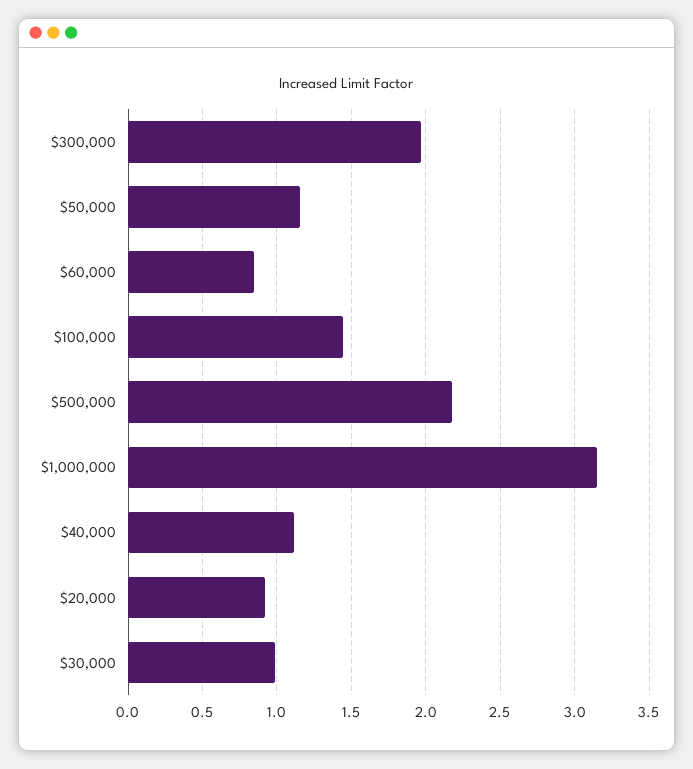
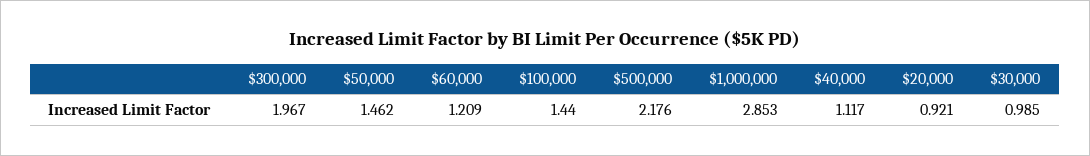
  {
    "$300,000": 1.967,
-   "$50,000": 1.15,
+   "$50,000": 1.462,
-   "$60,000": 0.85,
+   "$60,000": 1.209,
    "$100,000": 1.44,
    "$500,000": 2.176,
-   "$1,000,000": 3.15,
+   "$1,000,000": 2.853,
    "$40,000": 1.117,
    "$20,000": 0.921,
    "$30,000": 0.985
  }

